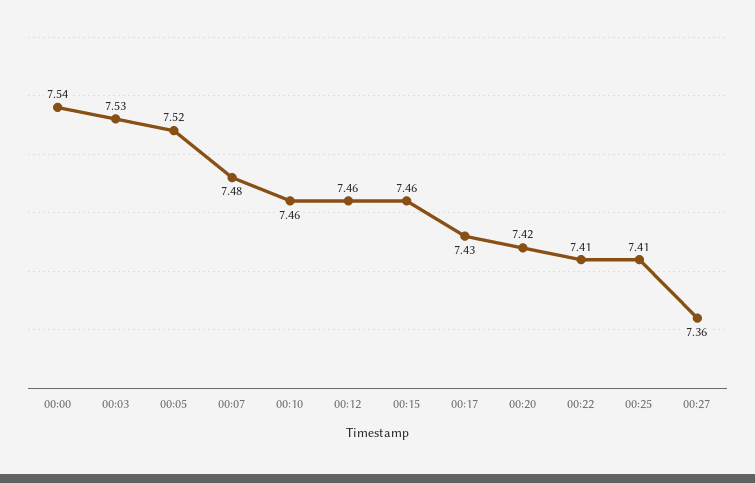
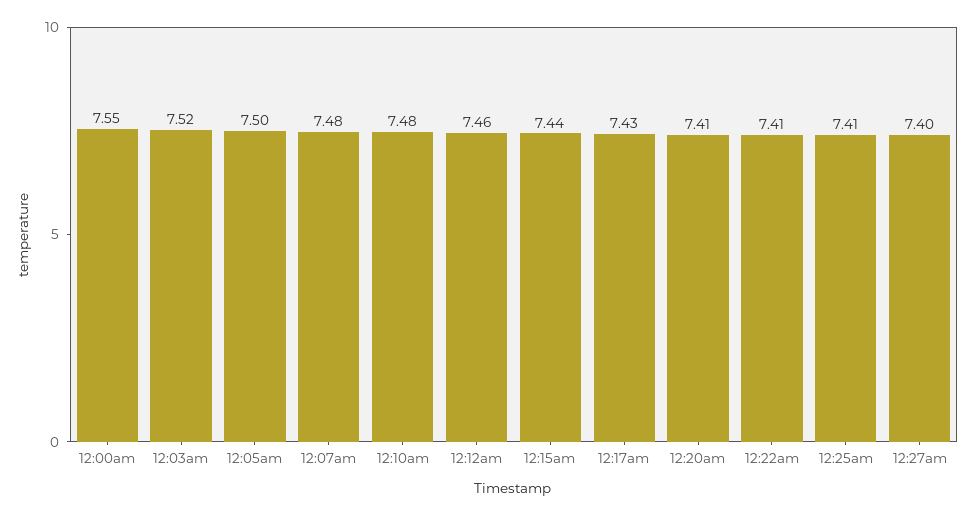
  {
-   "00:00": 7.54,
+   "00:00": 7.55,
-   "00:03": 7.53,
+   "00:03": 7.52,
-   "00:05": 7.52,
+   "00:05": 7.5,
    "00:07": 7.48,
-   "00:10": 7.46,
+   "00:10": 7.48,
    "00:12": 7.46,
-   "00:15": 7.46,
+   "00:15": 7.44,
    "00:17": 7.43,
-   "00:20": 7.42,
+   "00:20": 7.41,
    "00:22": 7.41,
    "00:25": 7.41,
-   "00:27": 7.36
+   "00:27": 7.4
  }

